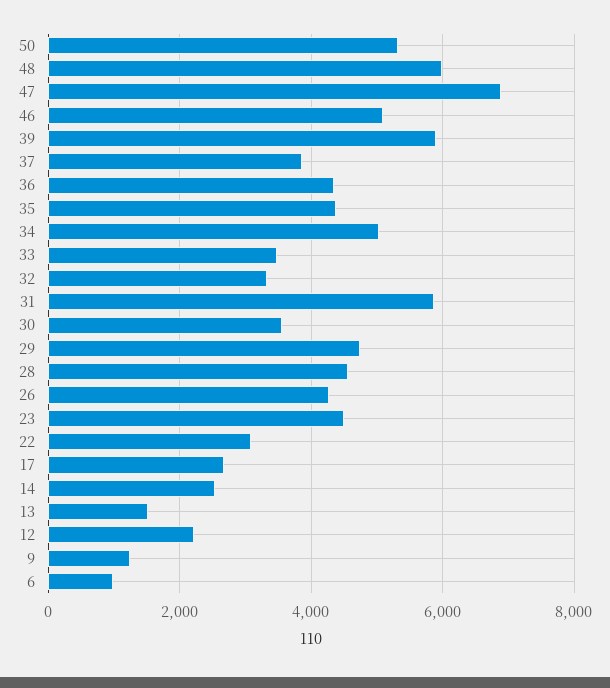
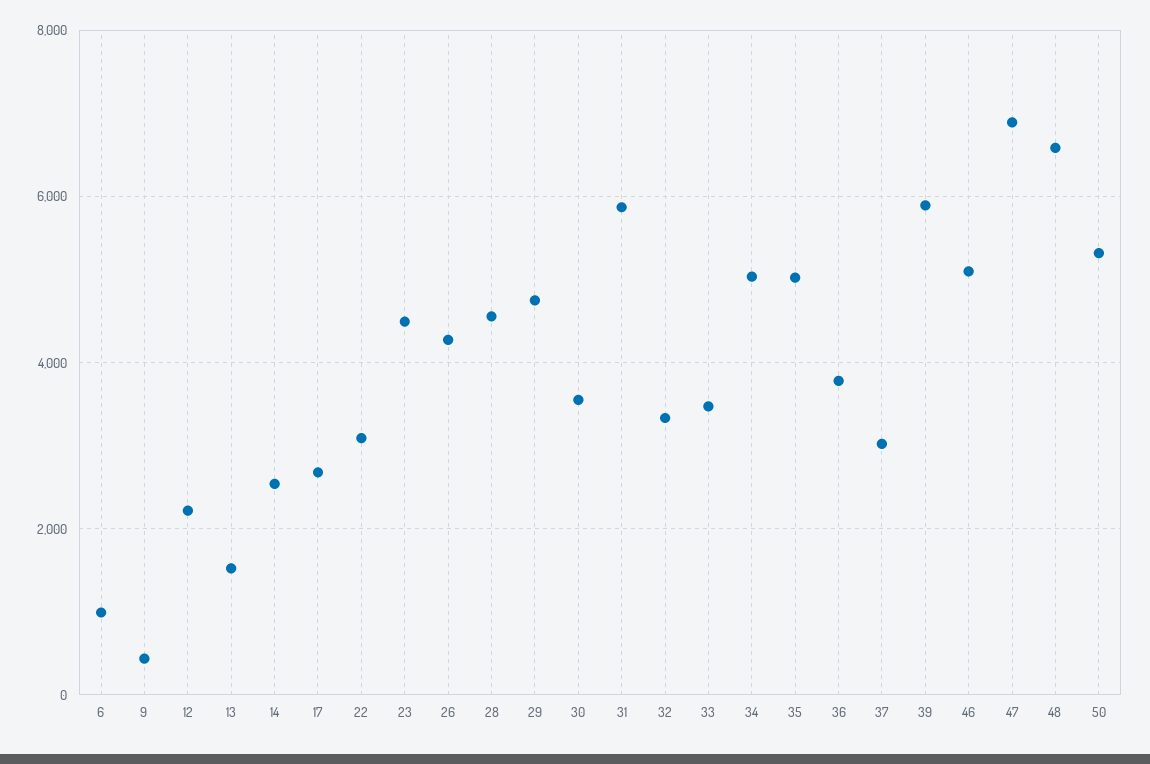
  {
    "50": 5400,
-   "48": 6000,
+   "48": 6600,
    "47": 6800,
    "46": 5000,
    "39": 5800,
-   "37": 3800,
+   "37": 3000,
-   "36": 4400,
+   "36": 3800,
-   "35": 4400,
+   "35": 5000,
    "34": 5000,
    "33": 3400,
    "32": 3400,
    "31": 5800,
    "30": 3600,
    "29": 4800,
    "28": 4600,
    "26": 4200,
    "23": 4400,
    "22": 3000,
    "17": 2600,
    "14": 2600,
    "13": 1600,
    "12": 2200,
-   "9": 1200,
+   "9": 400,
    "6": 1000
  }

